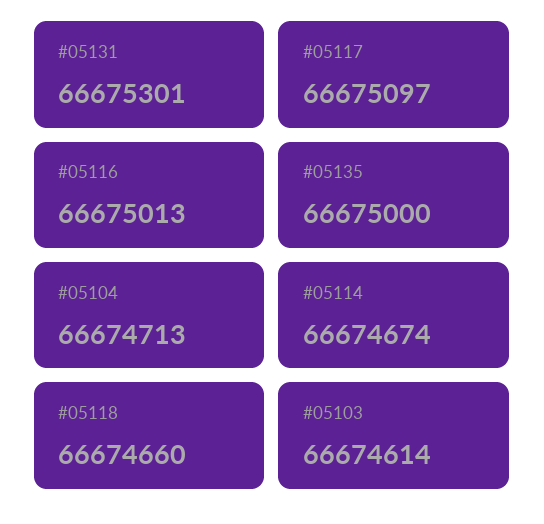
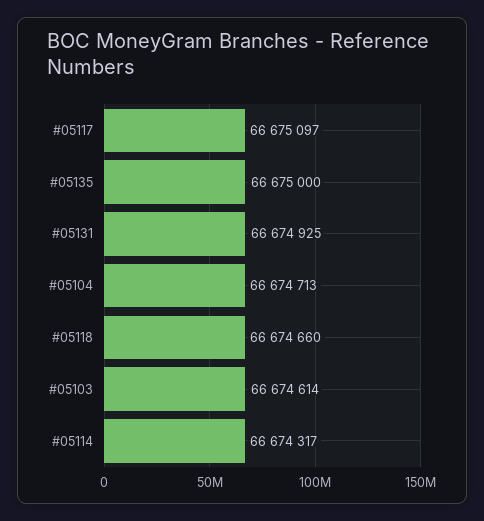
  {
-   "#05131": 66675301,
+   "#05131": 66674925,
    "#05117": 66675097,
-   "#05116": 66675013,
    "#05135": 66675000,
    "#05104": 66674713,
-   "#05114": 66674674,
+   "#05114": 66674317,
    "#05118": 66674660,
    "#05103": 66674614
  }

